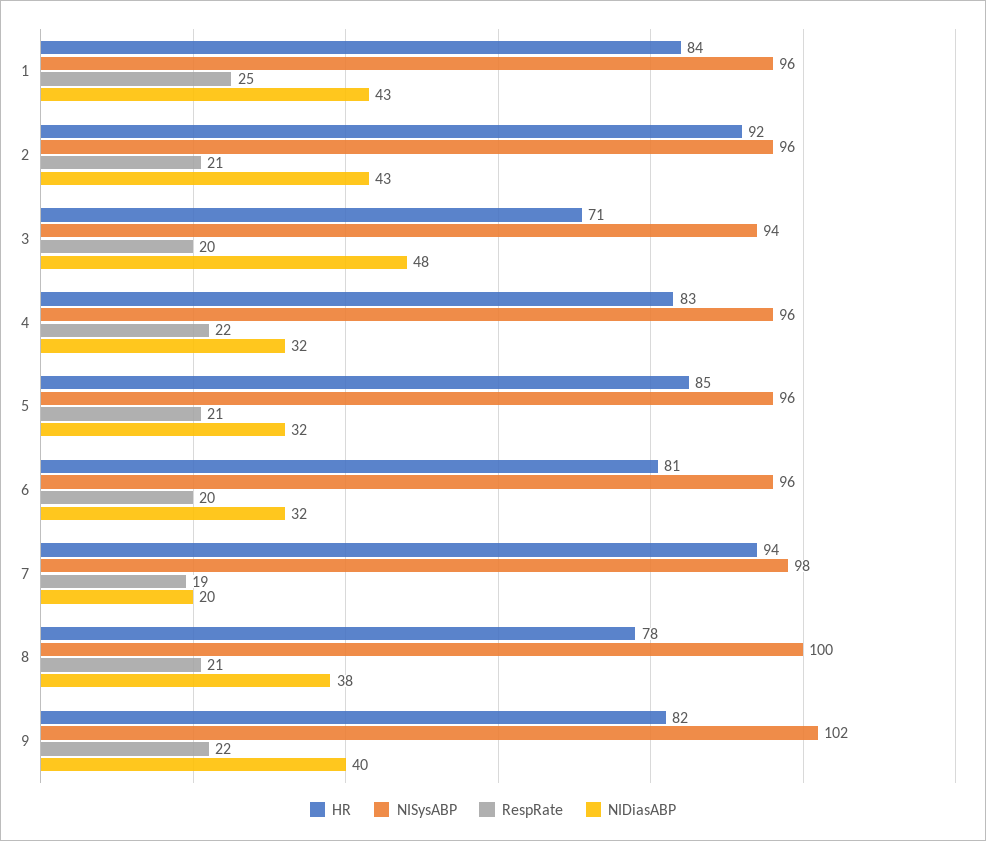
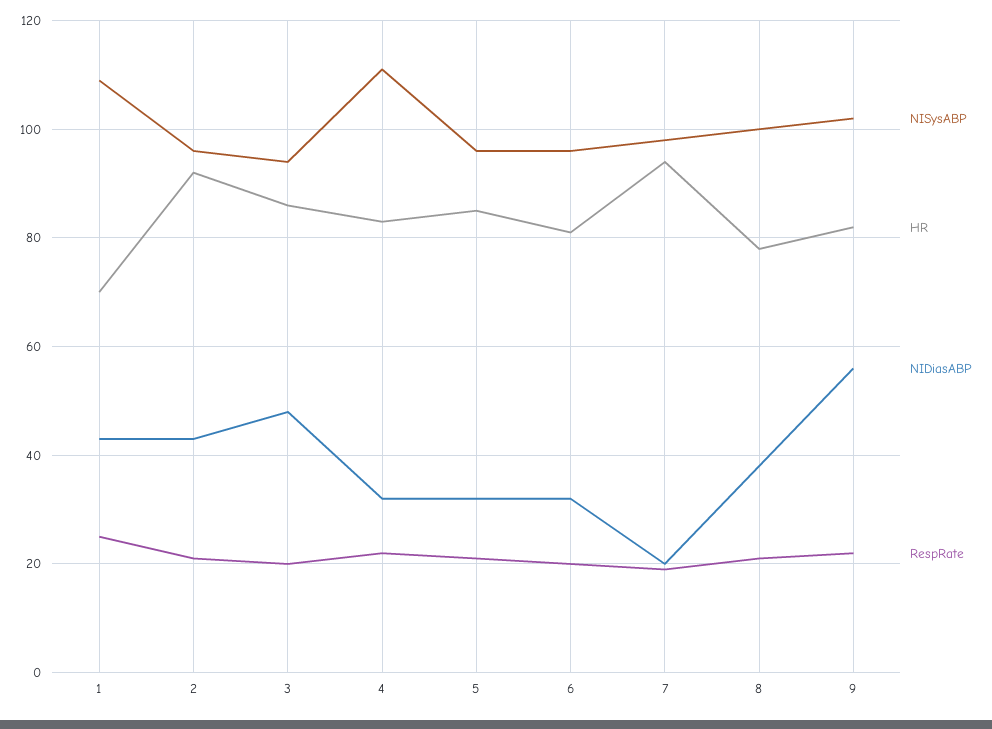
  {
    "HR": {
-     "1": 84,
+     "1": 70,
      "2": 92,
-     "3": 71,
+     "3": 85,
      "4": 83,
      "5": 85,
      "6": 81,
      "7": 94,
      "8": 78,
      "9": 82
    },
    "NISysABP": {
-     "1": 96,
+     "1": 110,
      "2": 96,
      "3": 94,
-     "4": 96,
+     "4": 110,
      "5": 96,
      "6": 96,
      "7": 98,
      "8": 100,
      "9": 102
    },
    "RespRate": {
      "1": 25,
      "2": 21,
      "3": 20,
      "4": 22,
      "5": 21,
      "6": 20,
      "7": 19,
      "8": 21,
      "9": 22
    },
    "NIDiasABP": {
      "1": 43,
      "2": 43,
      "3": 48,
      "4": 32,
      "5": 32,
      "6": 32,
      "7": 20,
      "8": 38,
-     "9": 40
+     "9": 55
    }
  }

